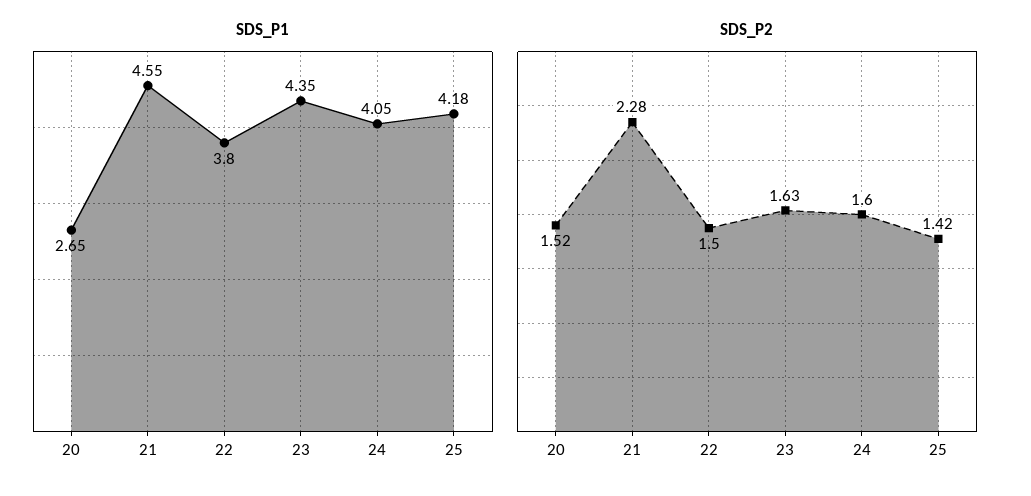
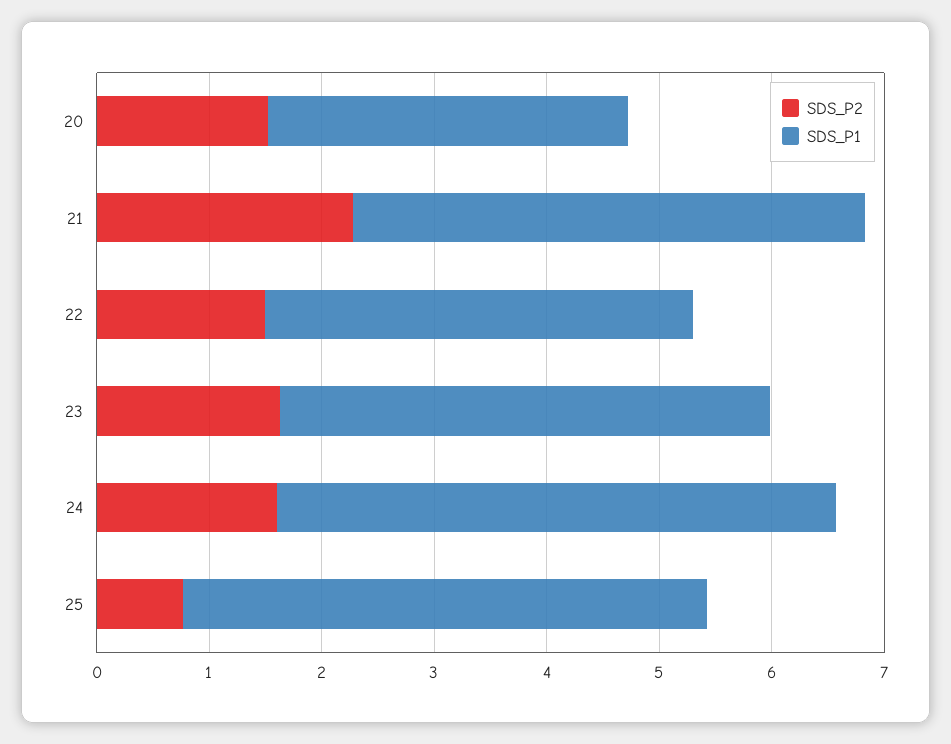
  {
    "SDS_P1": {
-     "20": 2.65,
+     "20": 3.2,
      "21": 4.55,
      "22": 3.8,
      "23": 4.35,
-     "24": 4.05,
+     "24": 5,
-     "25": 4.18
+     "25": 4.6
    },
    "SDS_P2": {
      "20": 1.52,
      "21": 2.28,
      "22": 1.5,
      "23": 1.63,
      "24": 1.6,
-     "25": 1.42
+     "25": 0.8
    }
  }

